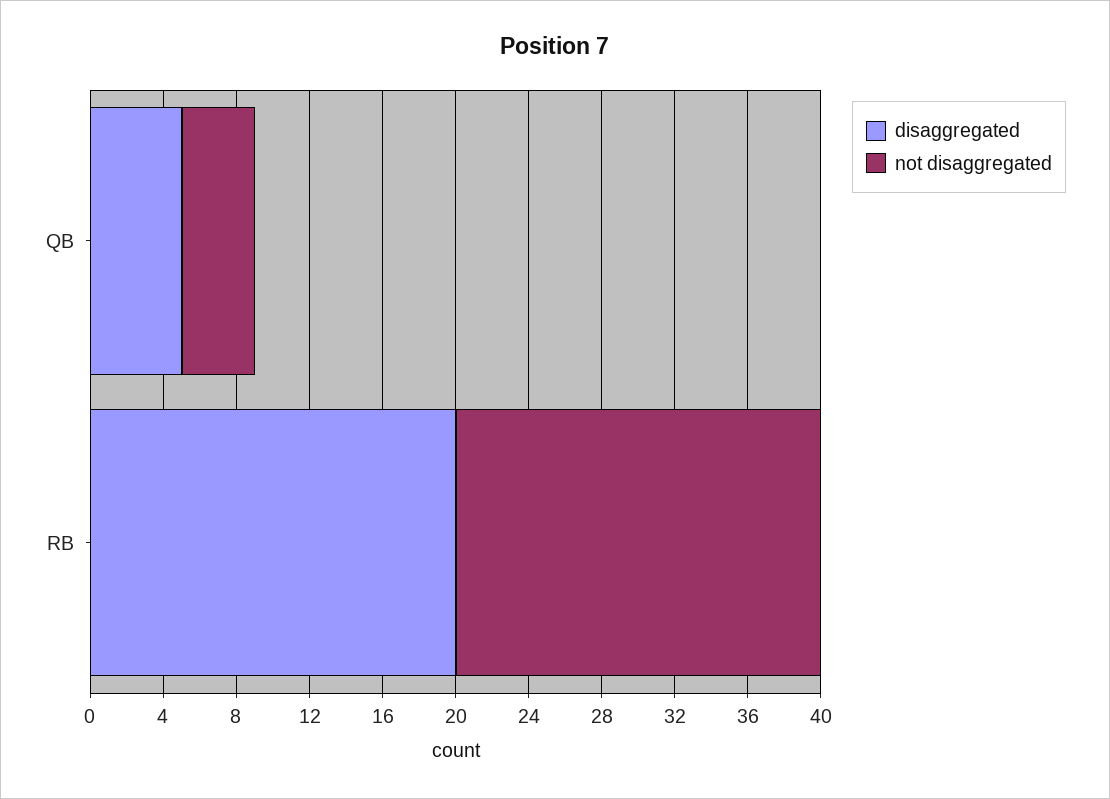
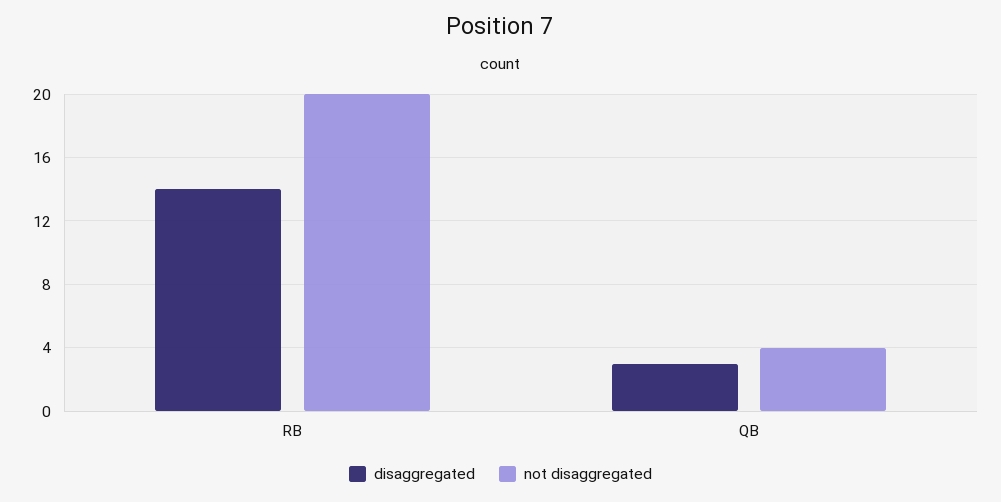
  {
    "disaggregated": {
-     "QB": 5,
+     "QB": 3,
-     "RB": 20
+     "RB": 14
    },
    "not disaggregated": {
      "QB": 4,
      "RB": 20
    }
  }

